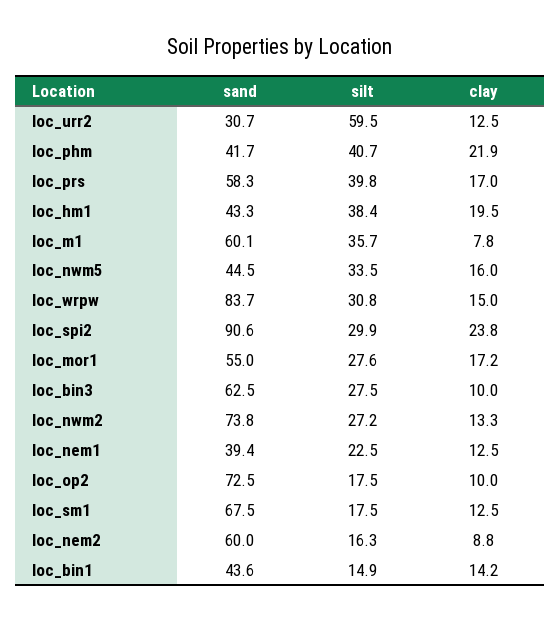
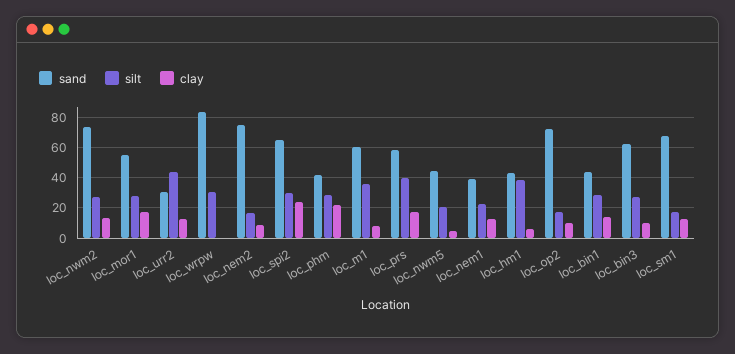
  {
    "sand": {
      "loc_urr2": 30.7,
      "loc_phm": 41.7,
      "loc_prs": 58.3,
      "loc_hm1": 43.3,
      "loc_m1": 60.1,
      "loc_nwm5": 44.5,
      "loc_wrpw": 83.7,
-     "loc_spi2": 90.6,
+     "loc_spi2": 65,
      "loc_mor1": 55,
      "loc_bin3": 62.5,
      "loc_nwm2": 73.8,
      "loc_nem1": 39.4,
      "loc_op2": 72.5,
      "loc_sm1": 67.5,
-     "loc_nem2": 60,
+     "loc_nem2": 75,
      "loc_bin1": 43.6
    },
    "silt": {
-     "loc_urr2": 59.5,
+     "loc_urr2": 45,
-     "loc_phm": 40.7,
+     "loc_phm": 30,
      "loc_prs": 39.8,
      "loc_hm1": 38.4,
      "loc_m1": 35.7,
-     "loc_nwm5": 33.5,
+     "loc_nwm5": 20,
      "loc_wrpw": 30.8,
      "loc_spi2": 29.9,
      "loc_mor1": 27.6,
      "loc_bin3": 27.5,
      "loc_nwm2": 27.2,
      "loc_nem1": 22.5,
      "loc_op2": 17.5,
      "loc_sm1": 17.5,
      "loc_nem2": 16.3,
-     "loc_bin1": 14.9
+     "loc_bin1": 30
    },
    "clay": {
      "loc_urr2": 12.5,
      "loc_phm": 21.9,
      "loc_prs": 17,
-     "loc_hm1": 19.5,
+     "loc_hm1": 5,
      "loc_m1": 7.8,
-     "loc_nwm5": 16,
+     "loc_nwm5": 5,
-     "loc_wrpw": 15,
+     "loc_wrpw": 0,
      "loc_spi2": 23.8,
      "loc_mor1": 17.2,
      "loc_bin3": 10,
      "loc_nwm2": 13.3,
      "loc_nem1": 12.5,
      "loc_op2": 10,
      "loc_sm1": 12.5,
      "loc_nem2": 8.8,
      "loc_bin1": 14.2
    }
  }

